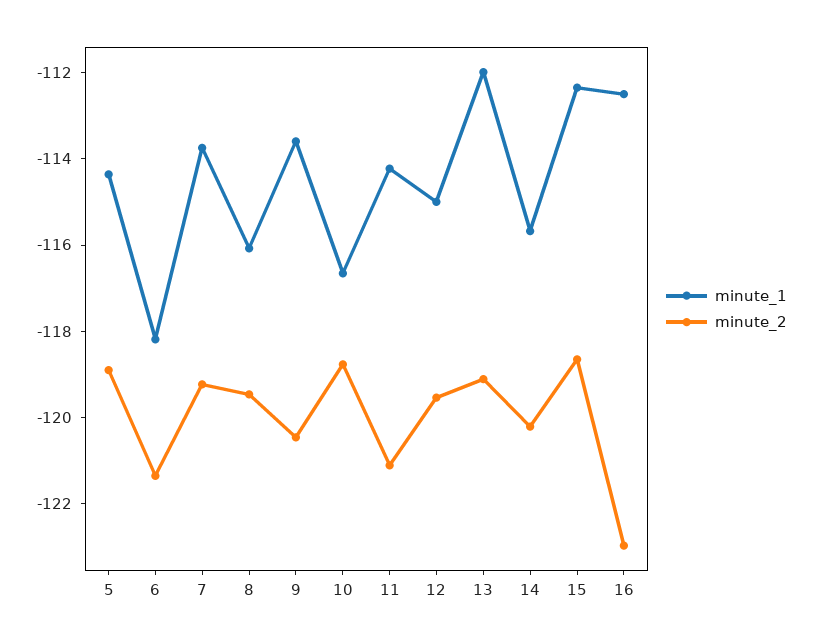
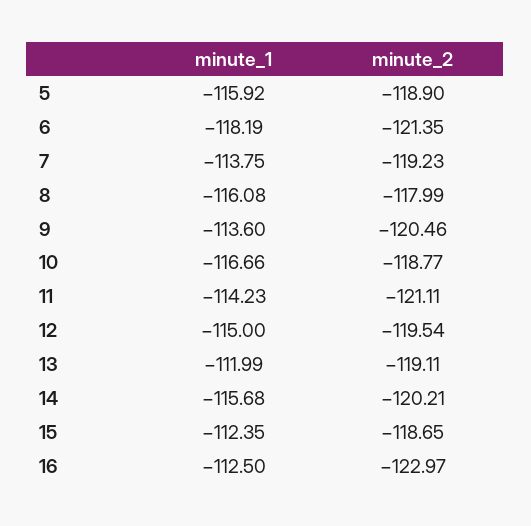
  {
    "minute_1": {
-     "5": -114.5,
+     "5": -115.92,
      "6": -118.19,
      "7": -113.75,
      "8": -116.08,
      "9": -113.6,
      "10": -116.66,
      "11": -114.23,
      "12": -115,
      "13": -111.99,
      "14": -115.68,
      "15": -112.35,
      "16": -112.5
    },
    "minute_2": {
      "5": -118.9,
      "6": -121.35,
      "7": -119.23,
-     "8": -119.5,
+     "8": -117.99,
      "9": -120.46,
      "10": -118.77,
      "11": -121.11,
      "12": -119.54,
      "13": -119.11,
      "14": -120.21,
      "15": -118.65,
      "16": -122.97
    }
  }

